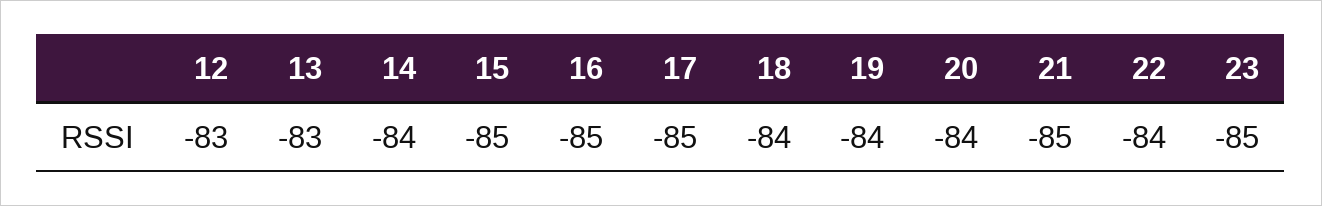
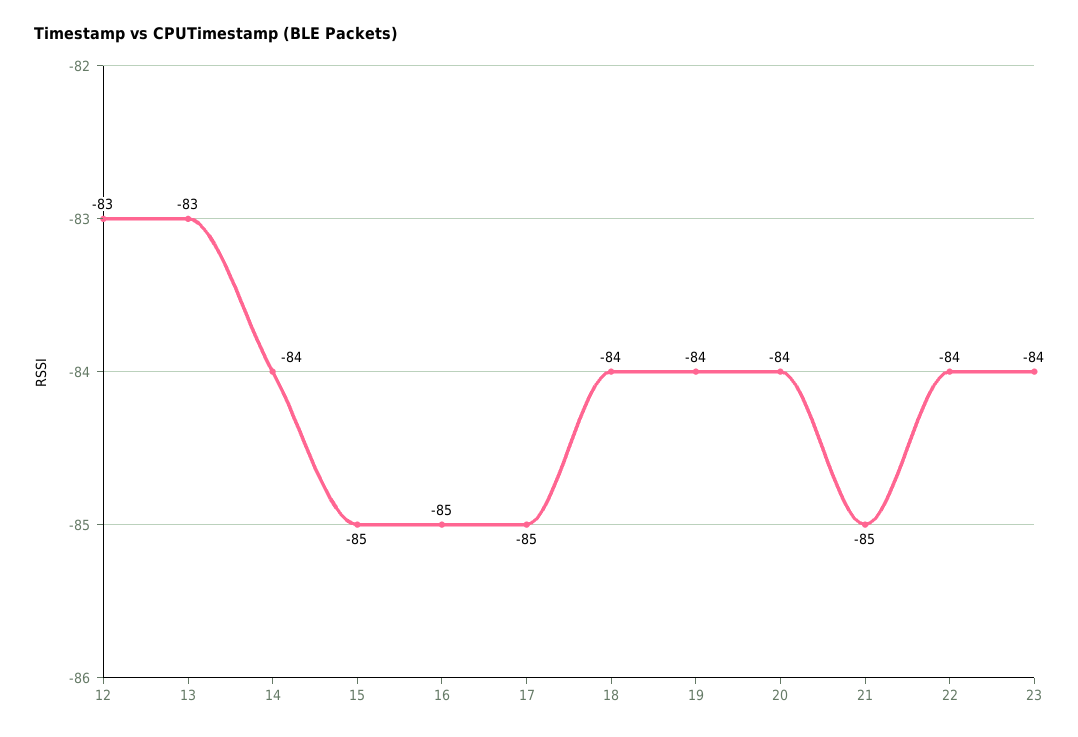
  {
    "12": -83,
    "13": -83,
    "14": -84,
    "15": -85,
    "16": -85,
    "17": -85,
    "18": -84,
    "19": -84,
    "20": -84,
    "21": -85,
    "22": -84,
-   "23": -85
+   "23": -84
  }

